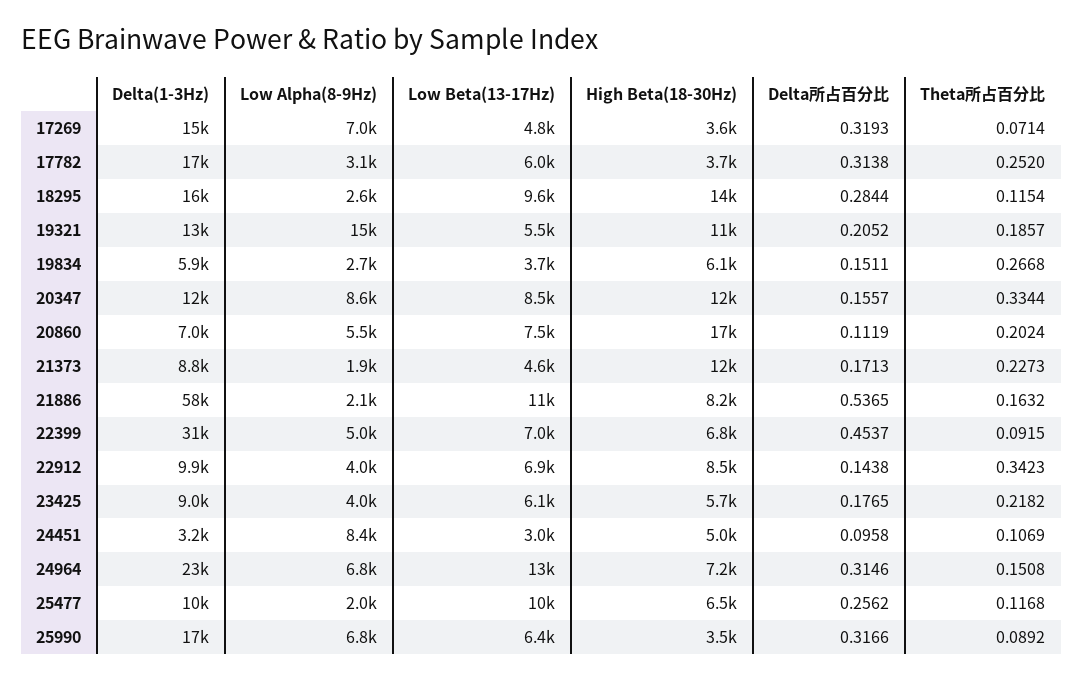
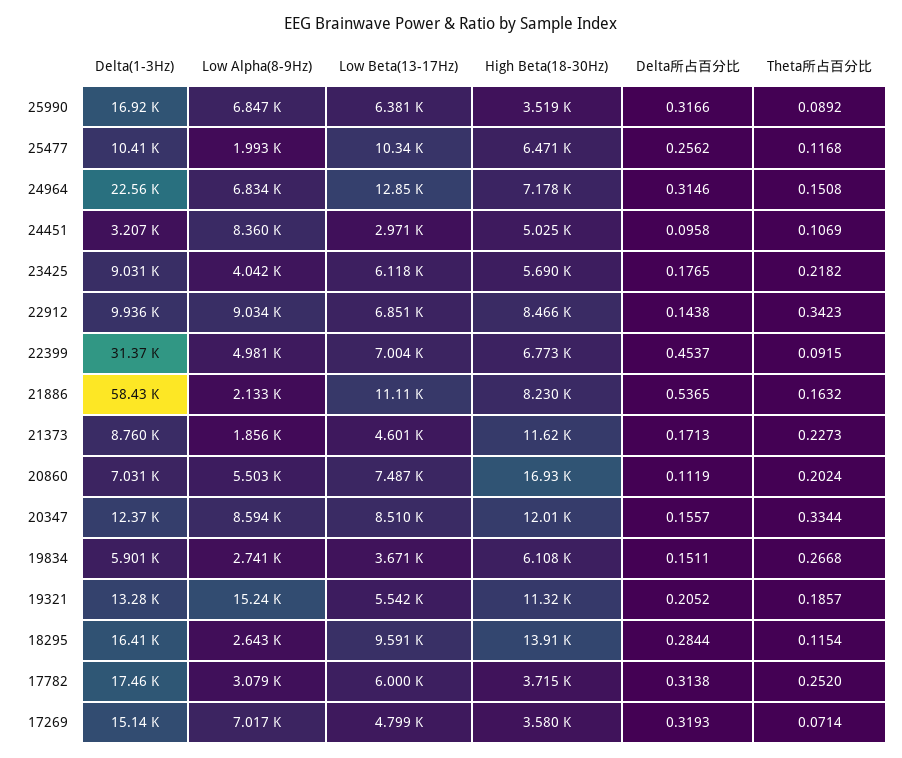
  {
    "Delta(1-3Hz)": {
      "17269": 15140,
      "17782": 17460,
      "18295": 16410,
      "19321": 13280,
      "19834": 5901,
      "20347": 12370,
      "20860": 7031,
      "21373": 8760,
      "21886": 58430,
      "22399": 31370,
      "22912": 9936,
      "23425": 9031,
      "24451": 3207,
      "24964": 22560,
      "25477": 10410,
      "25990": 16920
    },
    "Low Alpha(8-9Hz)": {
      "17269": 7017,
      "17782": 3079,
      "18295": 2643,
      "19321": 15240,
      "19834": 2741,
      "20347": 8594,
      "20860": 5503,
      "21373": 1856,
      "21886": 2133,
      "22399": 4981,
-     "22912": 4000,
+     "22912": 9034,
      "23425": 4042,
      "24451": 8360,
      "24964": 6834,
      "25477": 1993,
      "25990": 6847
    },
    "Low Beta(13-17Hz)": {
      "17269": 4799,
      "17782": 6000,
      "18295": 9591,
      "19321": 5542,
      "19834": 3671,
      "20347": 8510,
      "20860": 7487,
      "21373": 4601,
      "21886": 11110,
      "22399": 7004,
      "22912": 6851,
      "23425": 6118,
      "24451": 2971,
      "24964": 12850,
      "25477": 10340,
      "25990": 6381
    },
    "High Beta(18-30Hz)": {
      "17269": 3580,
      "17782": 3715,
      "18295": 13910,
      "19321": 11320,
      "19834": 6108,
      "20347": 12010,
      "20860": 16930,
      "21373": 11620,
      "21886": 8230,
      "22399": 6773,
      "22912": 8466,
      "23425": 5690,
      "24451": 5025,
      "24964": 7178,
      "25477": 6471,
      "25990": 3519
    },
    "Delta所占百分比": {
      "17269": 0.3193,
      "17782": 0.3138,
      "18295": 0.2844,
      "19321": 0.2052,
      "19834": 0.1511,
      "20347": 0.1557,
      "20860": 0.1119,
      "21373": 0.1713,
      "21886": 0.5365,
      "22399": 0.4537,
      "22912": 0.1438,
      "23425": 0.1765,
      "24451": 0.0958,
      "24964": 0.3146,
      "25477": 0.2562,
      "25990": 0.3166
    },
    "Theta所占百分比": {
      "17269": 0.0714,
      "17782": 0.252,
      "18295": 0.1154,
      "19321": 0.1857,
      "19834": 0.2668,
      "20347": 0.3344,
      "20860": 0.2024,
      "21373": 0.2273,
      "21886": 0.1632,
      "22399": 0.0915,
      "22912": 0.3423,
      "23425": 0.2182,
      "24451": 0.1069,
      "24964": 0.1508,
      "25477": 0.1168,
      "25990": 0.0892
    }
  }

